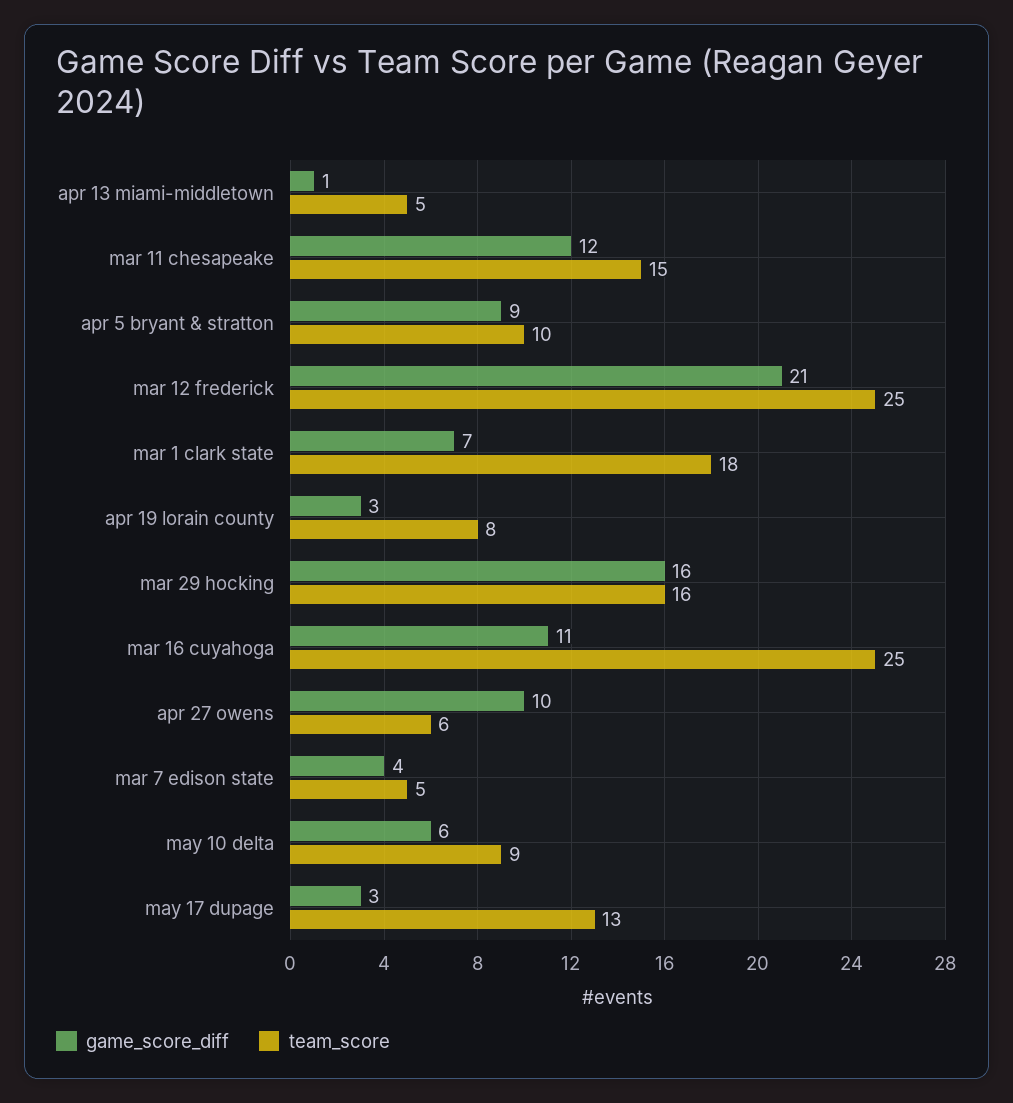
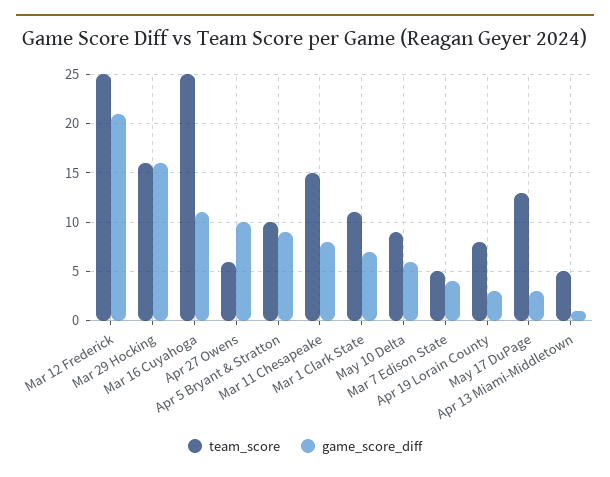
  {
    "game_score_diff": {
      "apr 13 miami-middletown": 1,
-     "mar 11 chesapeake": 12,
+     "mar 11 chesapeake": 8,
      "apr 5 bryant & stratton": 9,
      "mar 12 frederick": 21,
      "mar 1 clark state": 7,
      "apr 19 lorain county": 3,
      "mar 29 hocking": 16,
      "mar 16 cuyahoga": 11,
      "apr 27 owens": 10,
      "mar 7 edison state": 4,
      "may 10 delta": 6,
      "may 17 dupage": 3
    },
    "team_score": {
      "apr 13 miami-middletown": 5,
      "mar 11 chesapeake": 15,
      "apr 5 bryant & stratton": 10,
      "mar 12 frederick": 25,
-     "mar 1 clark state": 18,
+     "mar 1 clark state": 11,
      "apr 19 lorain county": 8,
      "mar 29 hocking": 16,
      "mar 16 cuyahoga": 25,
      "apr 27 owens": 6,
      "mar 7 edison state": 5,
      "may 10 delta": 9,
      "may 17 dupage": 13
    }
  }

